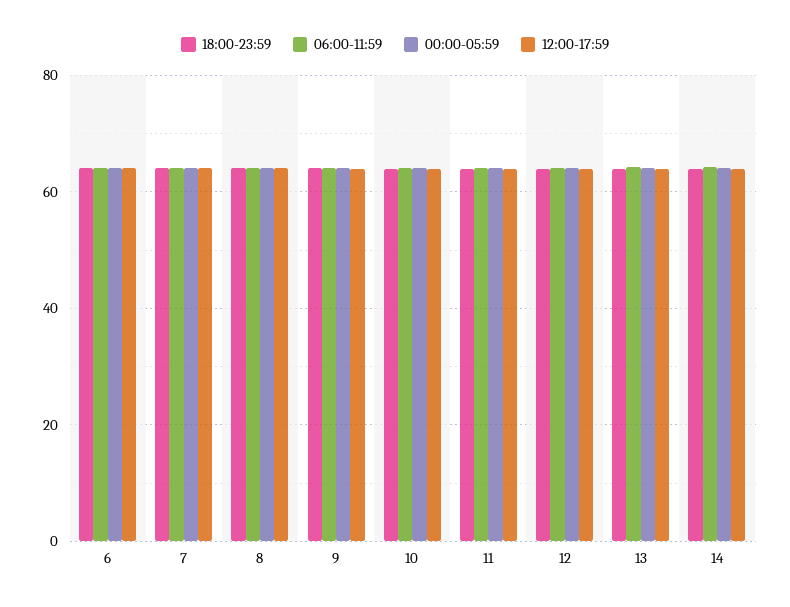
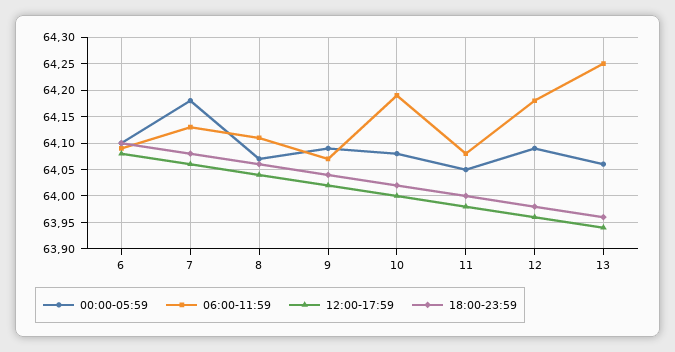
  {
    "18:00-23:59": {
      "6": 64.1,
      "7": 64.1,
      "8": 64.05,
      "9": 64.05,
      "10": 64,
      "11": 64,
      "12": 64,
-     "13": 63.95,
+     "13": 63.95
-     "14": 64
    },
    "06:00-11:59": {
      "6": 64.1,
      "7": 64.15,
      "8": 64.1,
      "9": 64.05,
      "10": 64.2,
      "11": 64.1,
      "12": 64.2,
-     "13": 64.25,
+     "13": 64.25
-     "14": 64
    },
    "00:00-05:59": {
      "6": 64.1,
      "7": 64.2,
      "8": 64.05,
      "9": 64.1,
      "10": 64.1,
      "11": 64.05,
      "12": 64.1,
-     "13": 64.05,
+     "13": 64.05
-     "14": 64
    },
    "12:00-17:59": {
      "6": 64.1,
      "7": 64.05,
      "8": 64.05,
      "9": 64,
      "10": 64,
      "11": 64,
      "12": 63.95,
-     "13": 63.95,
+     "13": 63.95
-     "14": 64
    }
  }

